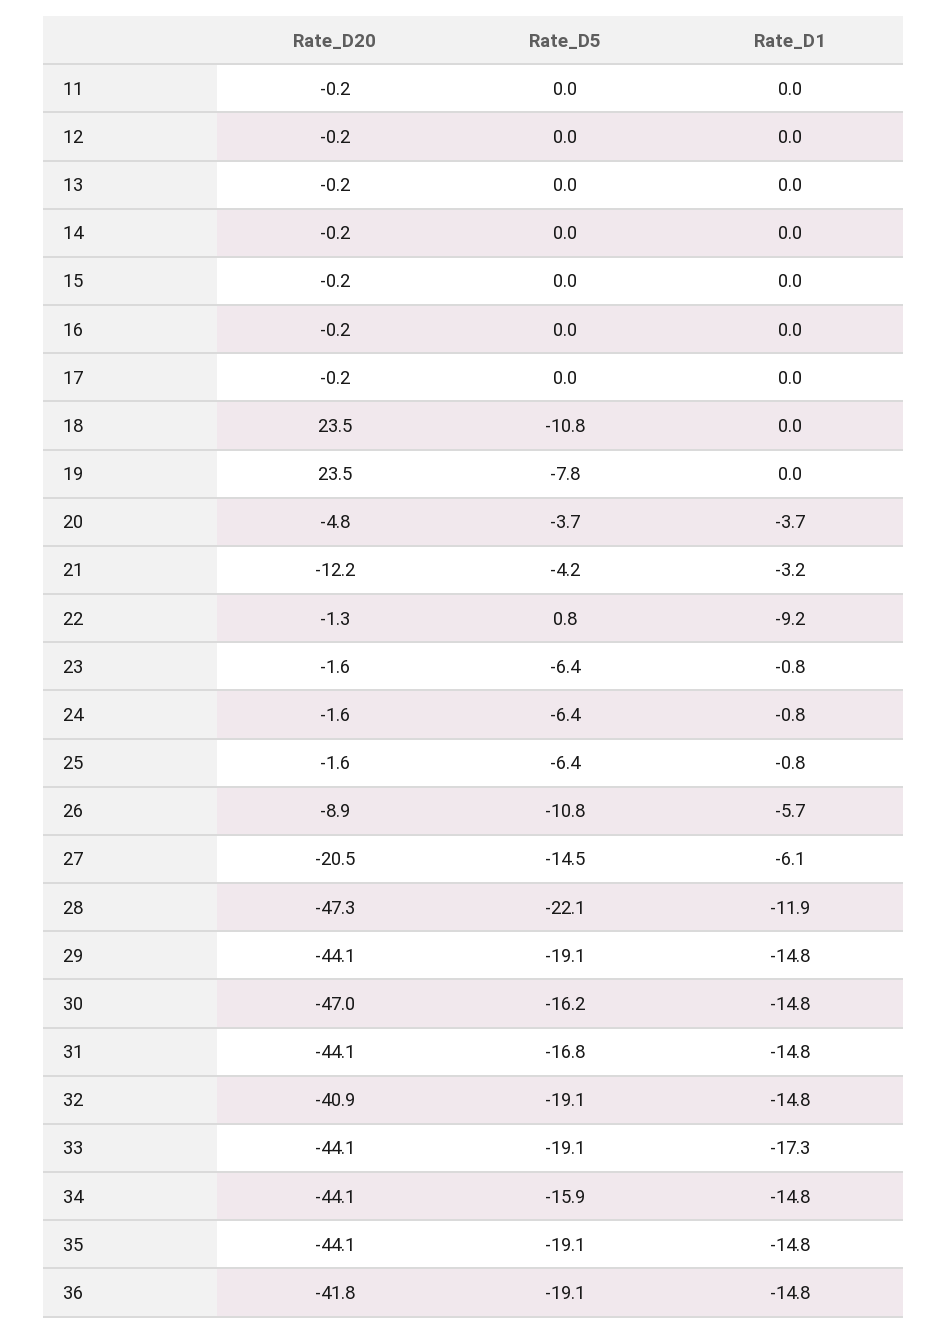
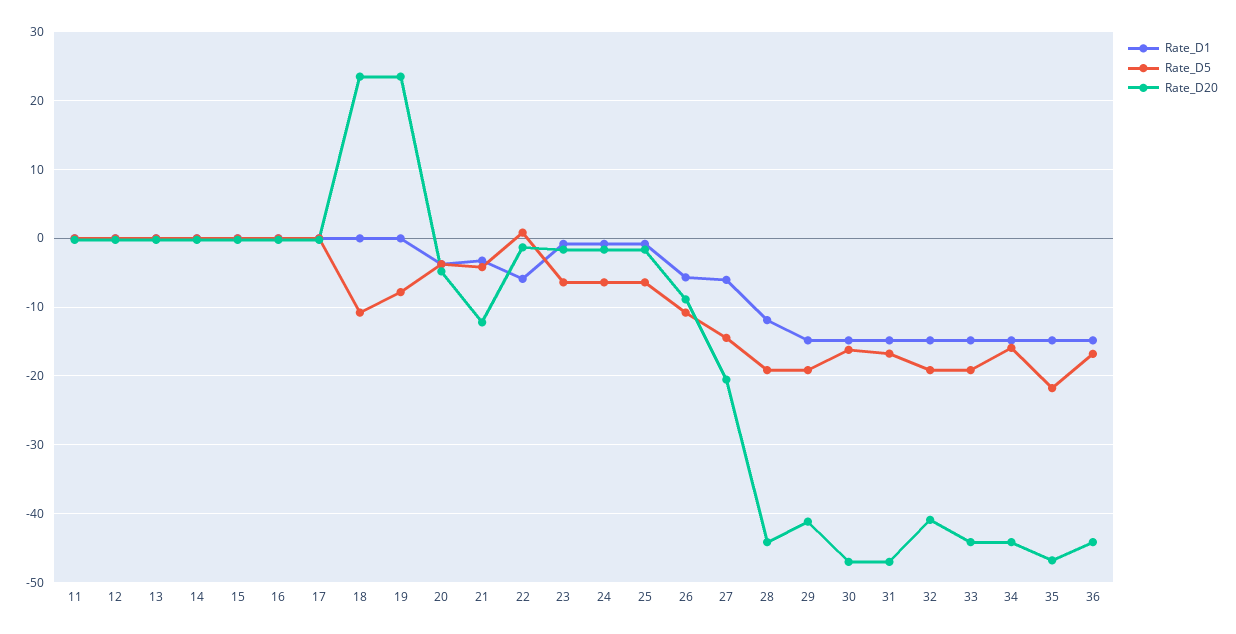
  {
    "Rate_D20": {
      "11": -0.2,
      "12": -0.2,
      "13": -0.2,
      "14": -0.2,
      "15": -0.2,
      "16": -0.2,
      "17": -0.2,
      "18": 23.5,
      "19": 23.5,
      "20": -4.8,
      "21": -12.2,
      "22": -1.3,
      "23": -1.6,
      "24": -1.6,
      "25": -1.6,
      "26": -8.9,
      "27": -20.5,
-     "28": -47.3,
+     "28": -44,
-     "29": -44.1,
+     "29": -41,
      "30": -47,
-     "31": -44.1,
+     "31": -47,
      "32": -40.9,
      "33": -44.1,
      "34": -44.1,
-     "35": -44.1,
+     "35": -47,
-     "36": -41.8
+     "36": -44
    },
    "Rate_D5": {
      "11": 0,
      "12": 0,
      "13": 0,
      "14": 0,
      "15": 0,
      "16": 0,
      "17": 0,
      "18": -10.8,
      "19": -7.8,
      "20": -3.7,
      "21": -4.2,
      "22": 0.8,
      "23": -6.4,
      "24": -6.4,
      "25": -6.4,
      "26": -10.8,
      "27": -14.5,
-     "28": -22.1,
+     "28": -19,
      "29": -19.1,
      "30": -16.2,
      "31": -16.8,
      "32": -19.1,
      "33": -19.1,
      "34": -15.9,
-     "35": -19.1,
+     "35": -22,
-     "36": -19.1
+     "36": -17
    },
    "Rate_D1": {
      "11": 0,
      "12": 0,
      "13": 0,
      "14": 0,
      "15": 0,
      "16": 0,
      "17": 0,
      "18": 0,
      "19": 0,
      "20": -3.7,
      "21": -3.2,
-     "22": -9.2,
+     "22": -6,
      "23": -0.8,
      "24": -0.8,
      "25": -0.8,
      "26": -5.7,
      "27": -6.1,
      "28": -11.9,
      "29": -14.8,
      "30": -14.8,
      "31": -14.8,
      "32": -14.8,
-     "33": -17.3,
+     "33": -15,
      "34": -14.8,
      "35": -14.8,
      "36": -14.8
    }
  }

